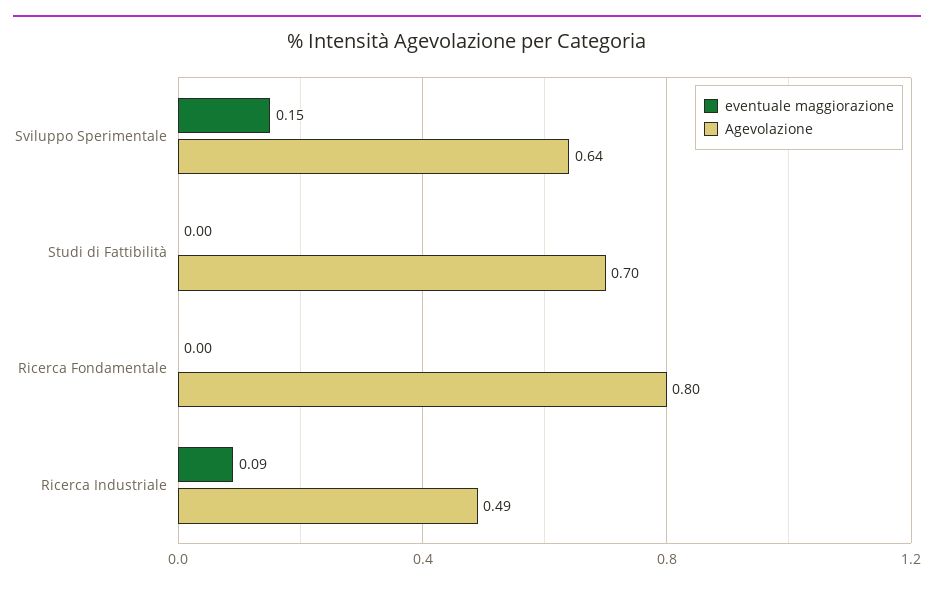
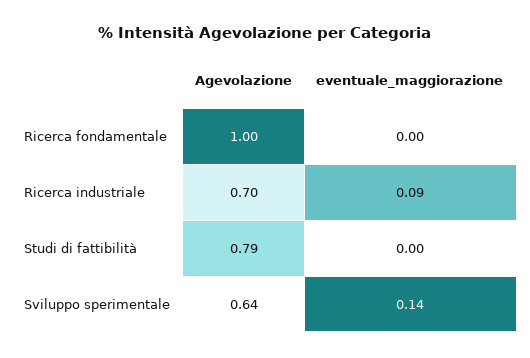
  {
    "eventuale maggiorazione": {
-     "Sviluppo Sperimentale": 0.15,
+     "Sviluppo Sperimentale": 0.14,
      "Studi di Fattibilità": 0,
      "Ricerca Fondamentale": 0,
      "Ricerca Industriale": 0.09
    },
    "Agevolazione": {
      "Sviluppo Sperimentale": 0.64,
-     "Studi di Fattibilità": 0.7,
+     "Studi di Fattibilità": 0.79,
-     "Ricerca Fondamentale": 0.8,
+     "Ricerca Fondamentale": 1,
-     "Ricerca Industriale": 0.49
+     "Ricerca Industriale": 0.7
    }
  }

